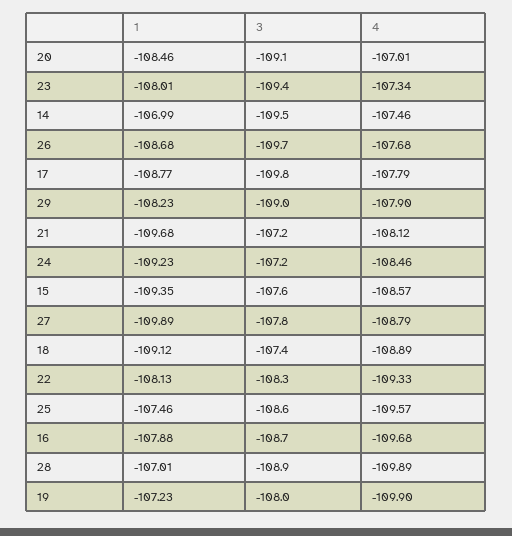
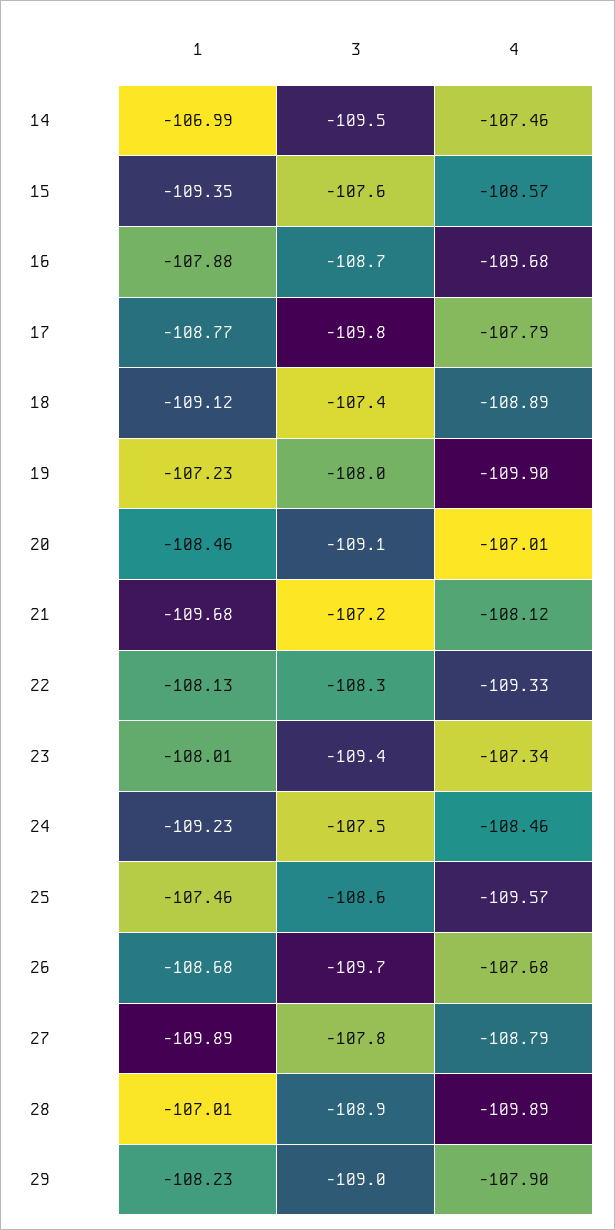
  {
    "1": {
      "20": -108.46,
      "23": -108.01,
      "14": -106.99,
      "26": -108.68,
      "17": -108.77,
      "29": -108.23,
      "21": -109.68,
      "24": -109.23,
      "15": -109.35,
      "27": -109.89,
      "18": -109.12,
      "22": -108.13,
      "25": -107.46,
      "16": -107.88,
      "28": -107.01,
      "19": -107.23
    },
    "3": {
      "20": -109.1,
      "23": -109.4,
      "14": -109.5,
      "26": -109.7,
      "17": -109.8,
      "29": -109,
      "21": -107.2,
-     "24": -107.2,
+     "24": -107.5,
      "15": -107.6,
      "27": -107.8,
      "18": -107.4,
      "22": -108.3,
      "25": -108.6,
      "16": -108.7,
      "28": -108.9,
      "19": -108
    },
    "4": {
      "20": -107.01,
      "23": -107.34,
      "14": -107.46,
      "26": -107.68,
      "17": -107.79,
      "29": -107.9,
      "21": -108.12,
      "24": -108.46,
      "15": -108.57,
      "27": -108.79,
      "18": -108.89,
      "22": -109.33,
      "25": -109.57,
      "16": -109.68,
      "28": -109.89,
      "19": -109.9
    }
  }

